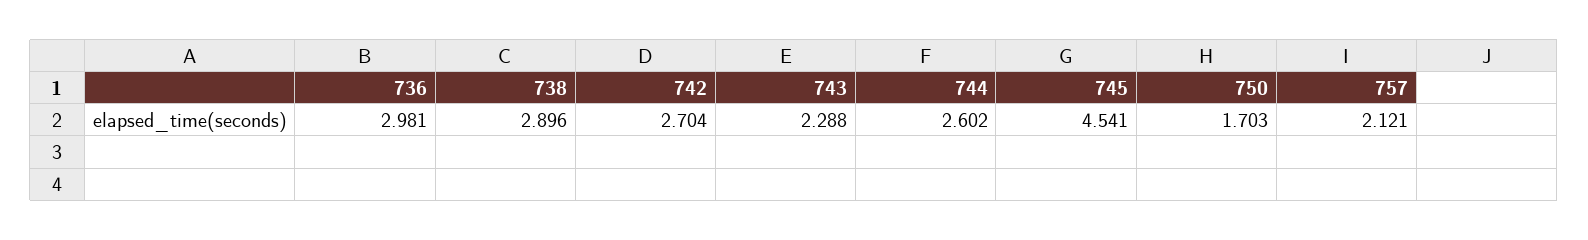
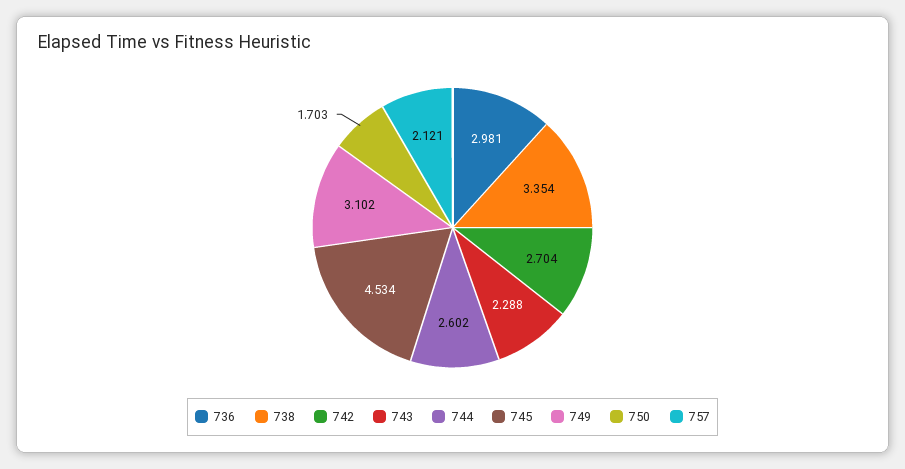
  {
    "736": 2.981,
-   "738": 2.896,
+   "738": 3.354,
    "742": 2.704,
    "743": 2.288,
    "744": 2.602,
-   "745": 4.541,
+   "745": 4.534,
    "750": 1.703,
-   "757": 2.121
+   "757": 2.121,
+   "749": 3.102
  }

